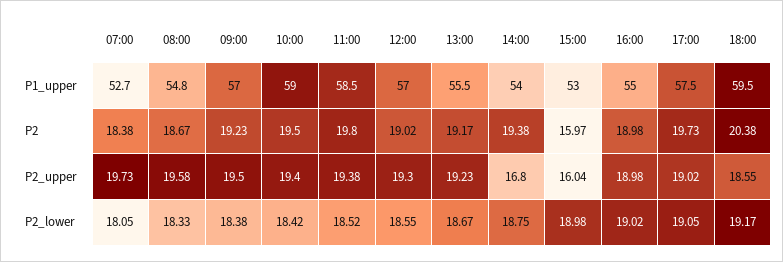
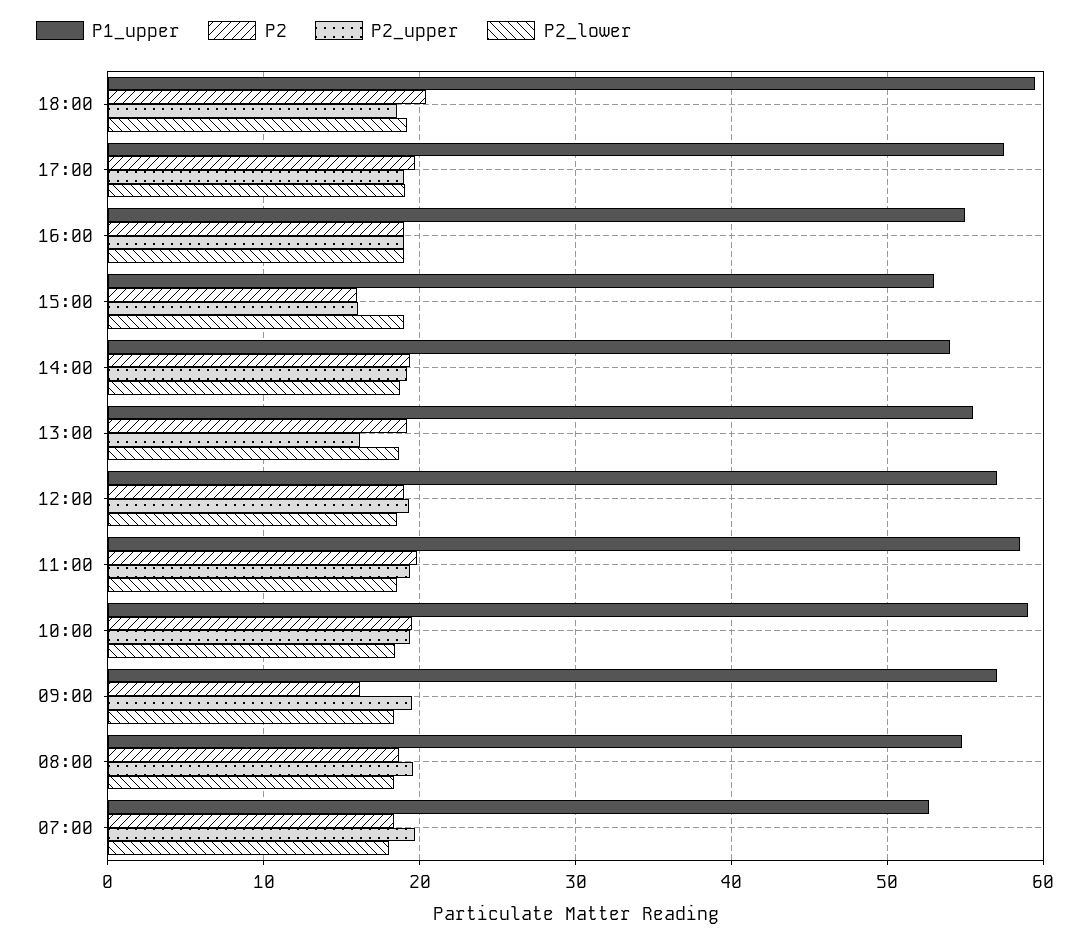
  {
    "P1_upper": {
      "07:00": 52.7,
      "08:00": 54.8,
      "09:00": 57,
      "10:00": 59,
      "11:00": 58.5,
      "12:00": 57,
      "13:00": 55.5,
      "14:00": 54,
      "15:00": 53,
      "16:00": 55,
      "17:00": 57.5,
      "18:00": 59.5
    },
    "P2": {
      "07:00": 18.38,
      "08:00": 18.67,
-     "09:00": 19.23,
+     "09:00": 16,
      "10:00": 19.5,
      "11:00": 19.8,
      "12:00": 19.02,
      "13:00": 19.17,
      "14:00": 19.38,
      "15:00": 15.97,
      "16:00": 18.98,
      "17:00": 19.73,
      "18:00": 20.38
    },
    "P2_upper": {
      "07:00": 19.73,
      "08:00": 19.58,
      "09:00": 19.5,
      "10:00": 19.4,
      "11:00": 19.38,
      "12:00": 19.3,
-     "13:00": 19.23,
+     "13:00": 16,
-     "14:00": 16.8,
+     "14:00": 19,
      "15:00": 16.04,
      "16:00": 18.98,
      "17:00": 19.02,
      "18:00": 18.55
    },
    "P2_lower": {
      "07:00": 18.05,
      "08:00": 18.33,
      "09:00": 18.38,
      "10:00": 18.42,
      "11:00": 18.52,
      "12:00": 18.55,
      "13:00": 18.67,
      "14:00": 18.75,
      "15:00": 18.98,
      "16:00": 19.02,
      "17:00": 19.05,
      "18:00": 19.17
    }
  }

